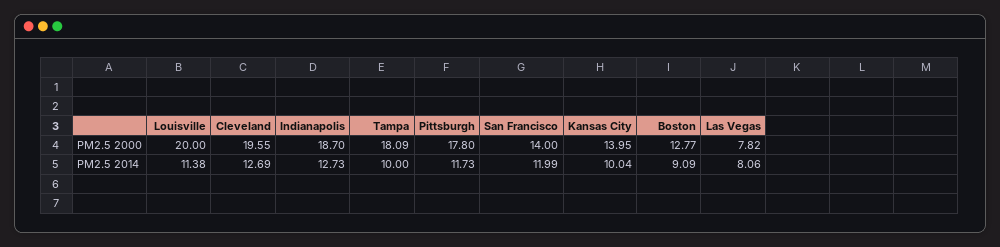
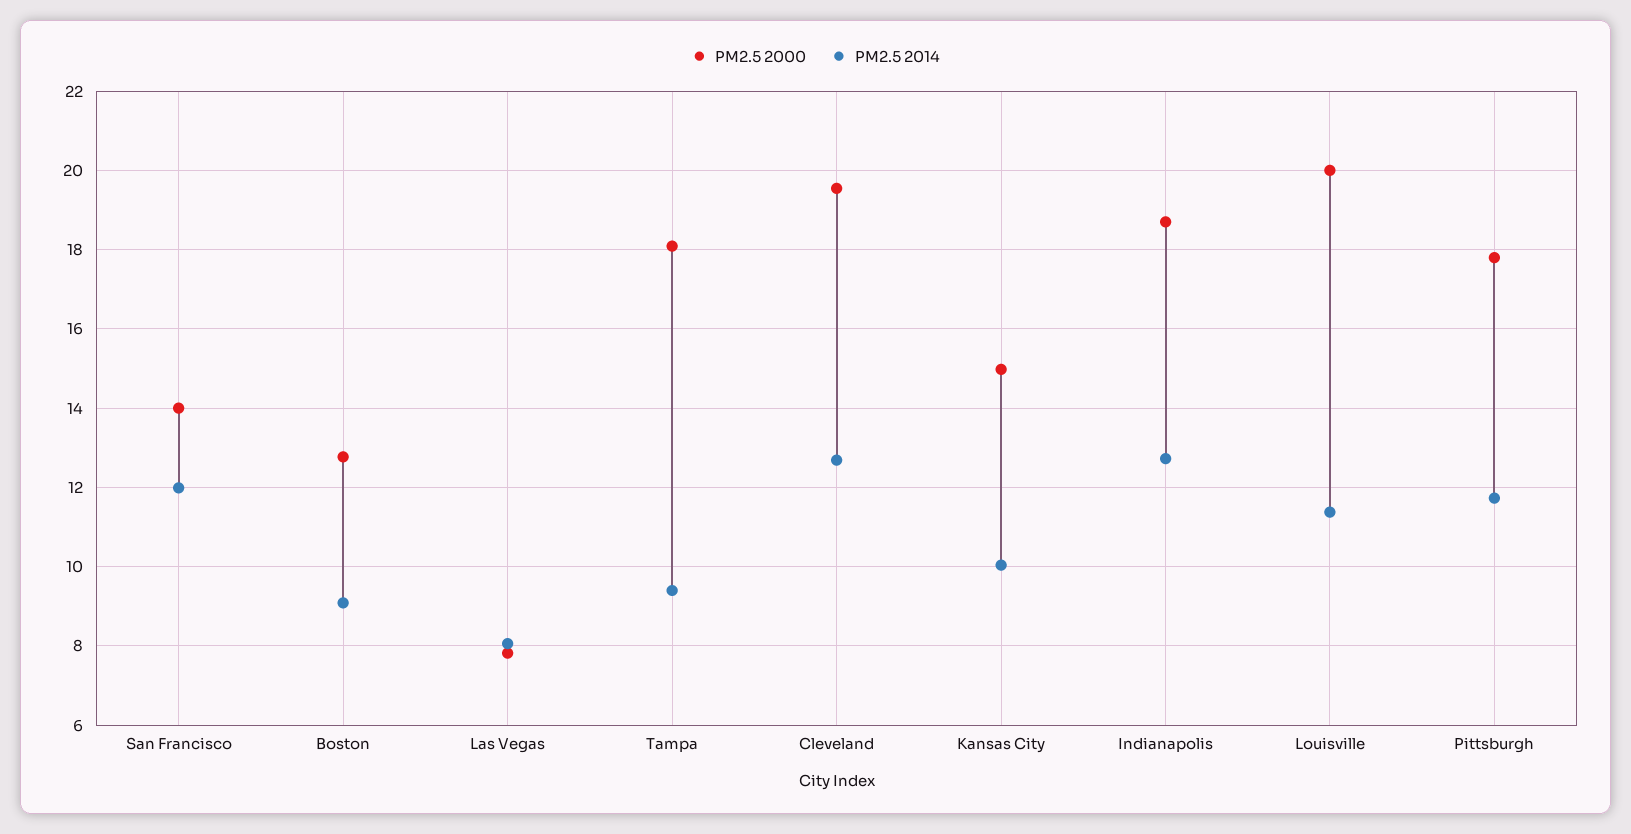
  {
    "PM2.5 2000": {
      "Louisville": 20,
      "Cleveland": 19.55,
      "Indianapolis": 18.7,
      "Tampa": 18.09,
      "Pittsburgh": 17.8,
      "San Francisco": 14,
-     "Kansas City": 13.95,
+     "Kansas City": 15,
      "Boston": 12.77,
      "Las Vegas": 7.82
    },
    "PM2.5 2014": {
      "Louisville": 11.38,
      "Cleveland": 12.69,
      "Indianapolis": 12.73,
-     "Tampa": 10,
+     "Tampa": 9.4,
      "Pittsburgh": 11.73,
      "San Francisco": 11.99,
      "Kansas City": 10.04,
      "Boston": 9.09,
      "Las Vegas": 8.06
    }
  }

